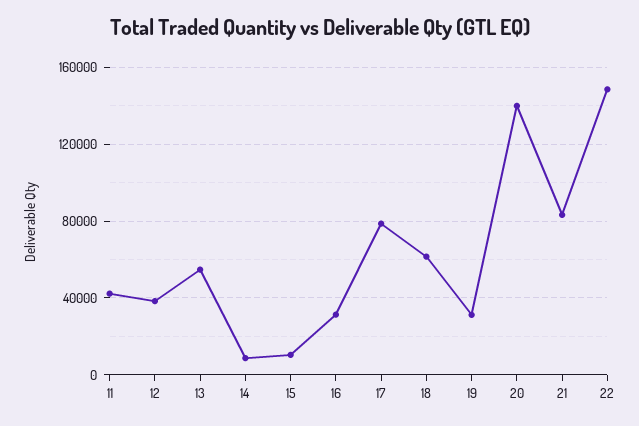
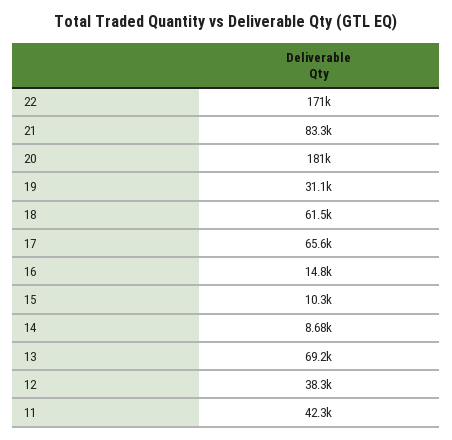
  {
    "11": 42300,
    "12": 38300,
-   "13": 55000,
+   "13": 69200,
    "14": 8680,
    "15": 10300,
-   "16": 30000,
+   "16": 14800,
-   "17": 80000,
+   "17": 65600,
    "18": 61500,
    "19": 31100,
-   "20": 140000,
+   "20": 181000,
    "21": 83300,
-   "22": 150000
+   "22": 171000
  }

